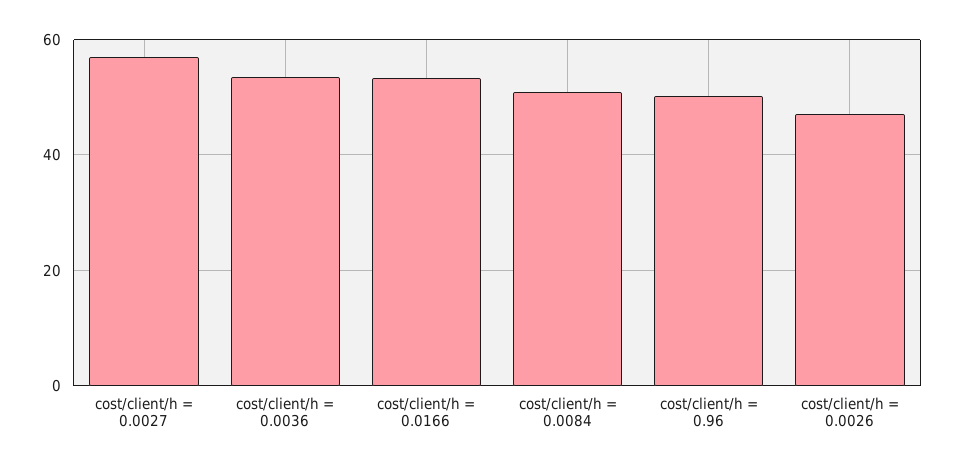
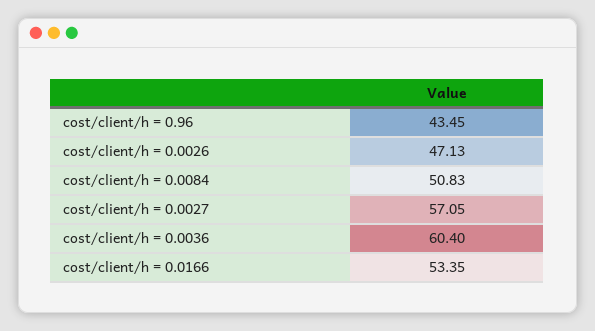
  {
    "cost/client/h = 0.0027": 57.05,
-   "cost/client/h = 0.0036": 54,
+   "cost/client/h = 0.0036": 60.4,
    "cost/client/h = 0.0166": 53.35,
    "cost/client/h = 0.0084": 50.83,
-   "cost/client/h = 0.96": 50,
+   "cost/client/h = 0.96": 43.45,
    "cost/client/h = 0.0026": 47.13
  }

